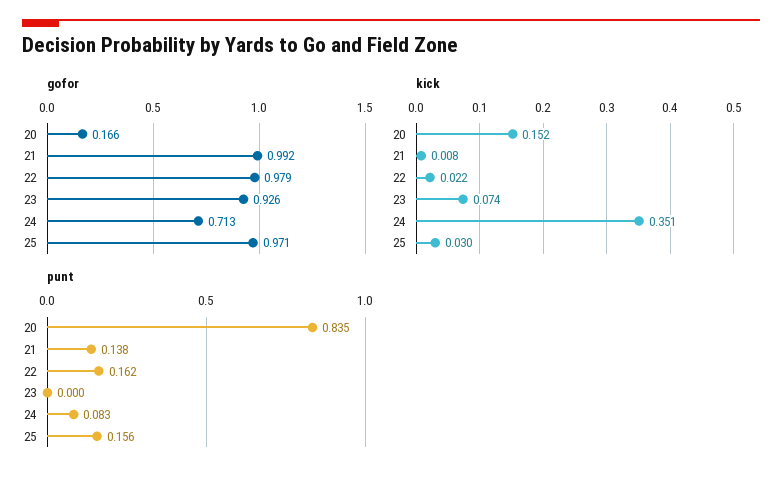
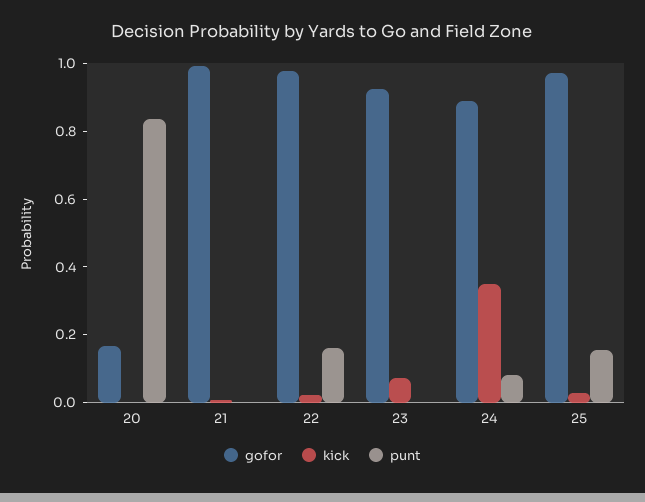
  {
    "gofor": {
      "20": 0.166,
      "21": 0.992,
      "22": 0.979,
      "23": 0.926,
-     "24": 0.713,
+     "24": 0.9,
      "25": 0.971
    },
    "kick": {
-     "20": 0.152,
+     "20": 0,
      "21": 0.008,
      "22": 0.022,
      "23": 0.074,
      "24": 0.351,
      "25": 0.03
    },
    "punt": {
      "20": 0.835,
-     "21": 0.138,
+     "21": 0,
      "22": 0.162,
      "23": 0,
      "24": 0.083,
      "25": 0.156
    }
  }

